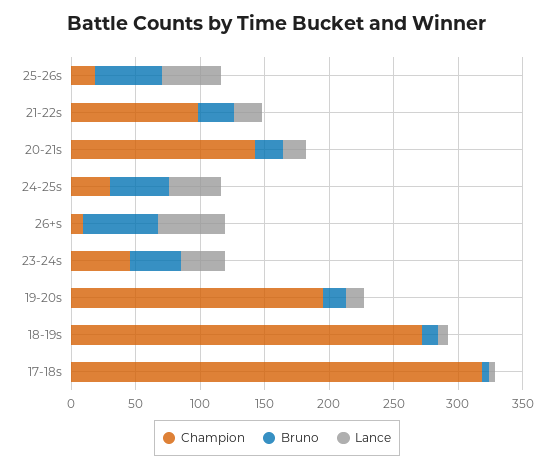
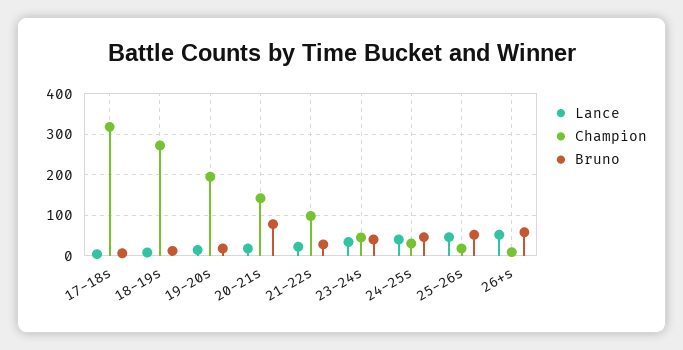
  {
    "Champion": {
      "25-26s": 20,
      "21-22s": 100,
      "20-21s": 140,
      "24-25s": 30,
      "26+s": 10,
      "23-24s": 50,
      "19-20s": 200,
      "18-19s": 270,
      "17-18s": 320
    },
    "Bruno": {
      "25-26s": 50,
      "21-22s": 30,
-     "20-21s": 20,
+     "20-21s": 80,
      "24-25s": 50,
      "26+s": 60,
      "23-24s": 40,
      "19-20s": 20,
      "18-19s": 10,
      "17-18s": 10
    },
    "Lance": {
      "25-26s": 50,
      "21-22s": 20,
      "20-21s": 20,
      "24-25s": 40,
      "26+s": 50,
      "23-24s": 30,
      "19-20s": 10,
      "18-19s": 10,
      "17-18s": 0
    }
  }

